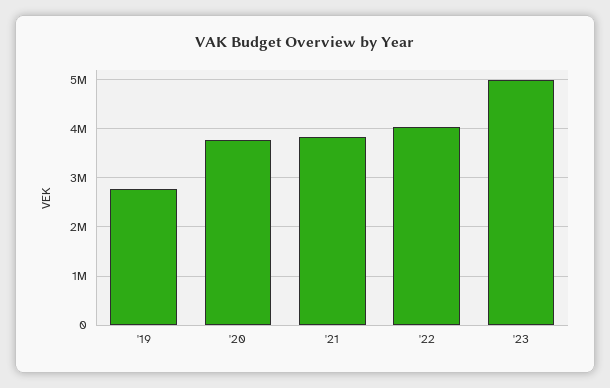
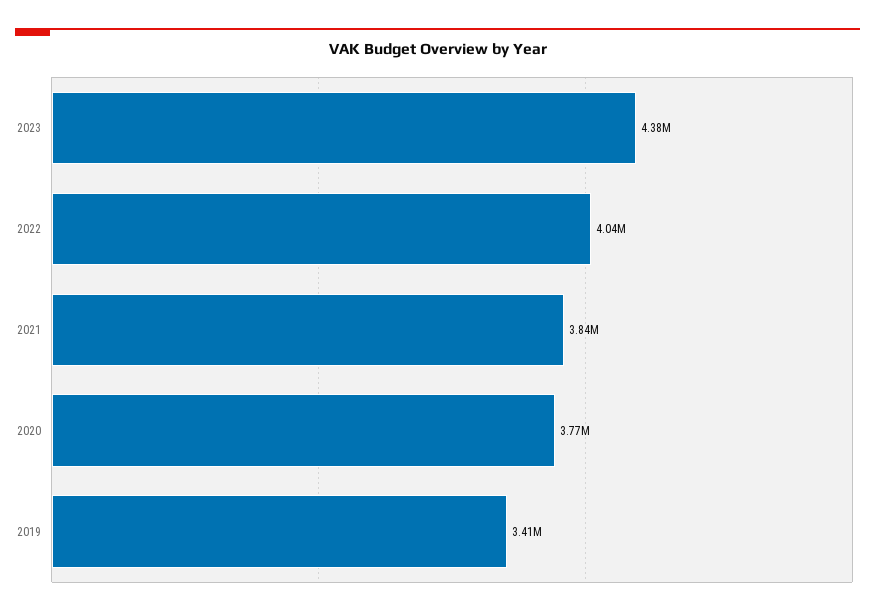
  {
-   "'19": 2800000,
+   "'19": 3410000,
    "'20": 3770000,
    "'21": 3840000,
    "'22": 4040000,
-   "'23": 5000000
+   "'23": 4380000
  }

